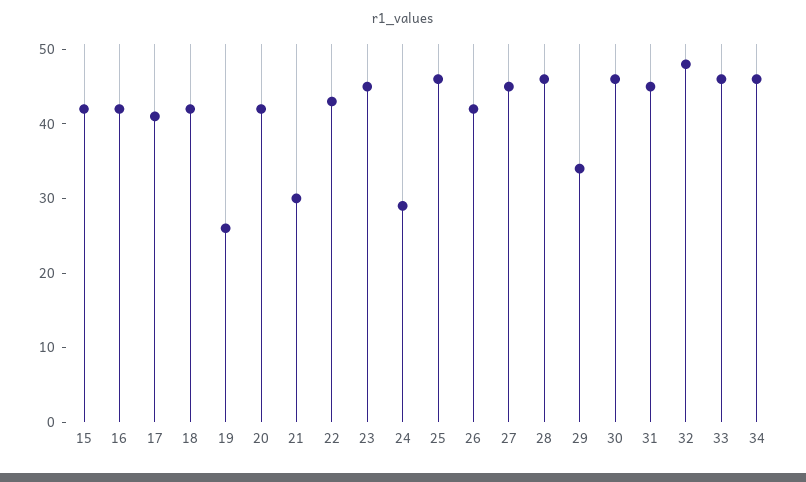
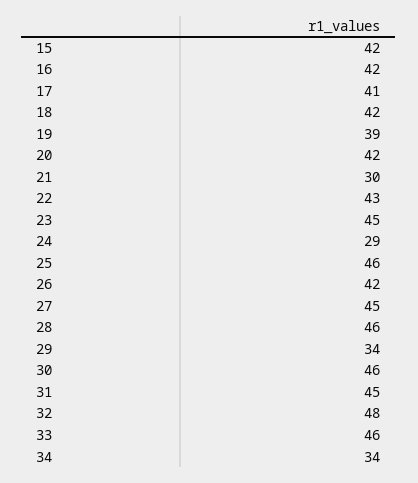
  {
    "15": 42,
    "16": 42,
    "17": 41,
    "18": 42,
-   "19": 25,
+   "19": 39,
    "20": 42,
    "21": 30,
    "22": 43,
    "23": 45,
    "24": 29,
    "25": 46,
    "26": 42,
    "27": 45,
    "28": 46,
    "29": 34,
    "30": 46,
    "31": 45,
    "32": 48,
    "33": 46,
-   "34": 45
+   "34": 34
  }

